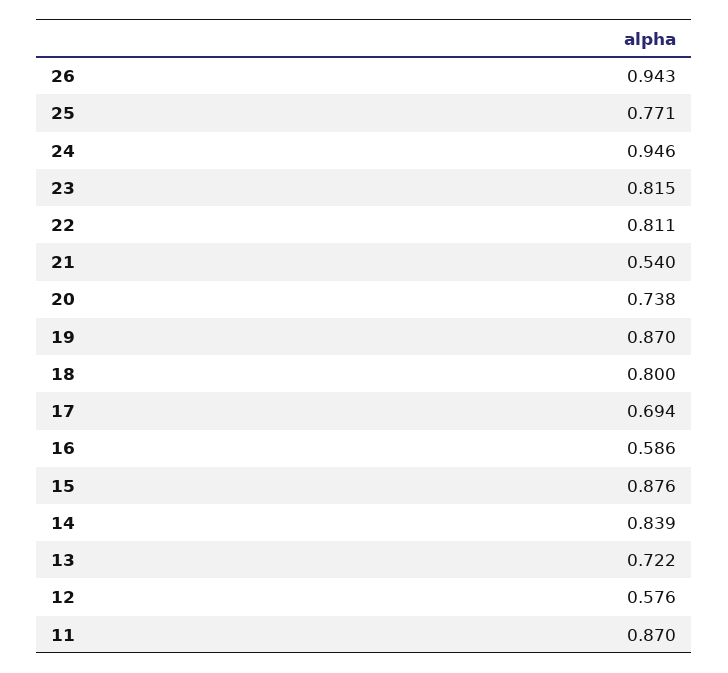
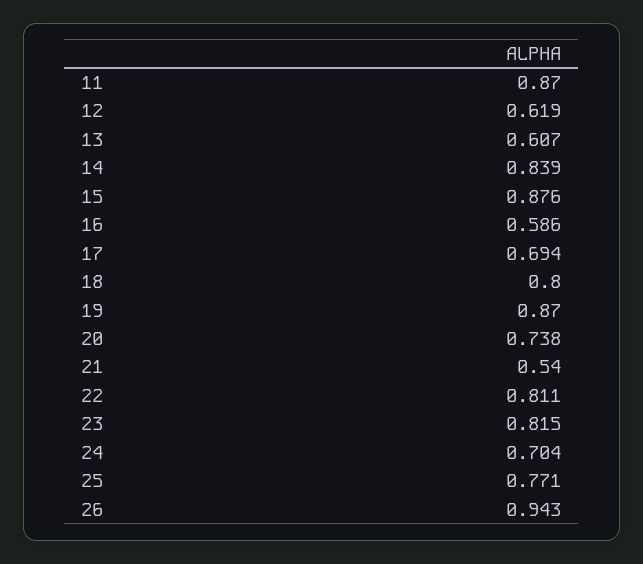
  {
    "26": 0.943,
    "25": 0.771,
-   "24": 0.946,
+   "24": 0.704,
    "23": 0.815,
    "22": 0.811,
    "21": 0.54,
    "20": 0.738,
    "19": 0.87,
    "18": 0.8,
    "17": 0.694,
    "16": 0.586,
    "15": 0.876,
    "14": 0.839,
-   "13": 0.722,
+   "13": 0.607,
-   "12": 0.576,
+   "12": 0.619,
    "11": 0.87
  }

